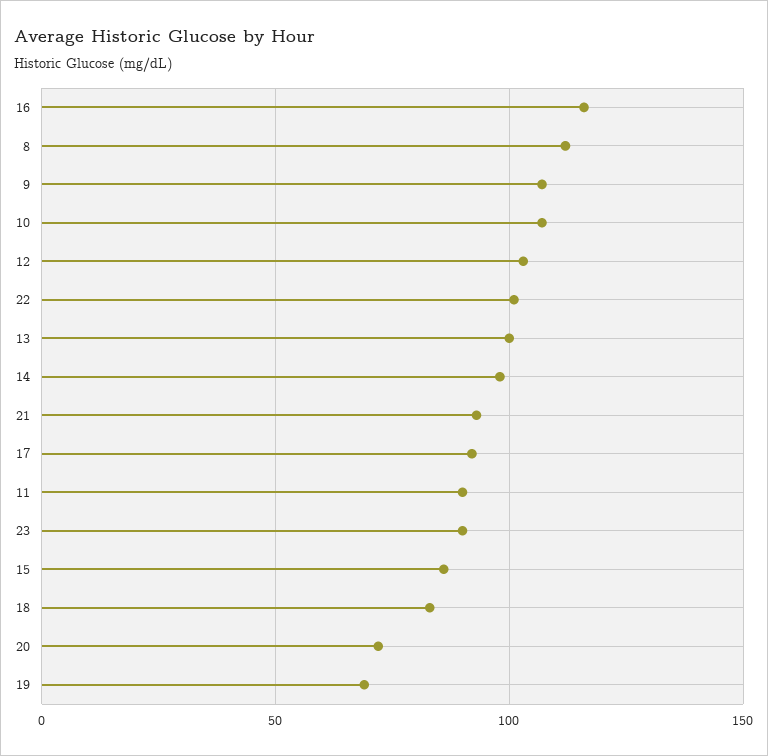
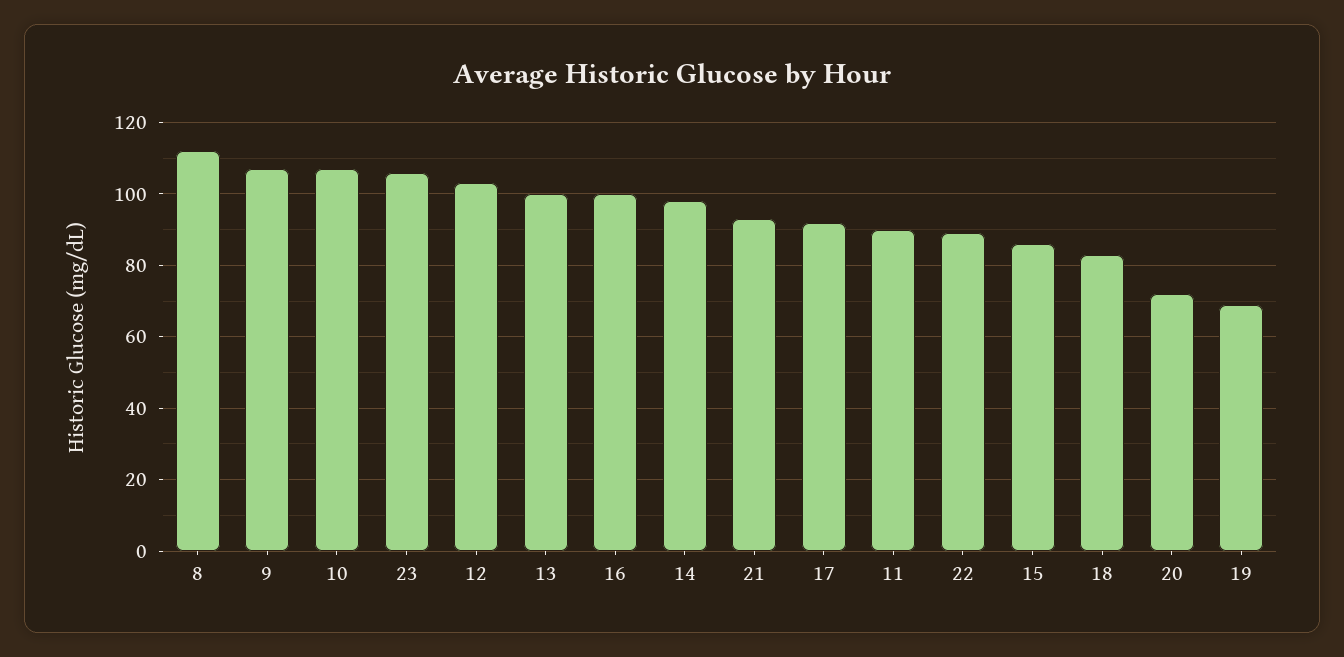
  {
-   "16": 115,
+   "16": 100,
    "8": 110,
    "9": 105,
    "10": 105,
    "12": 105,
-   "22": 100,
+   "22": 90,
    "13": 100,
    "14": 100,
    "21": 95,
    "17": 90,
    "11": 90,
-   "23": 90,
+   "23": 105,
    "15": 85,
    "18": 85,
    "20": 70,
    "19": 70
  }

